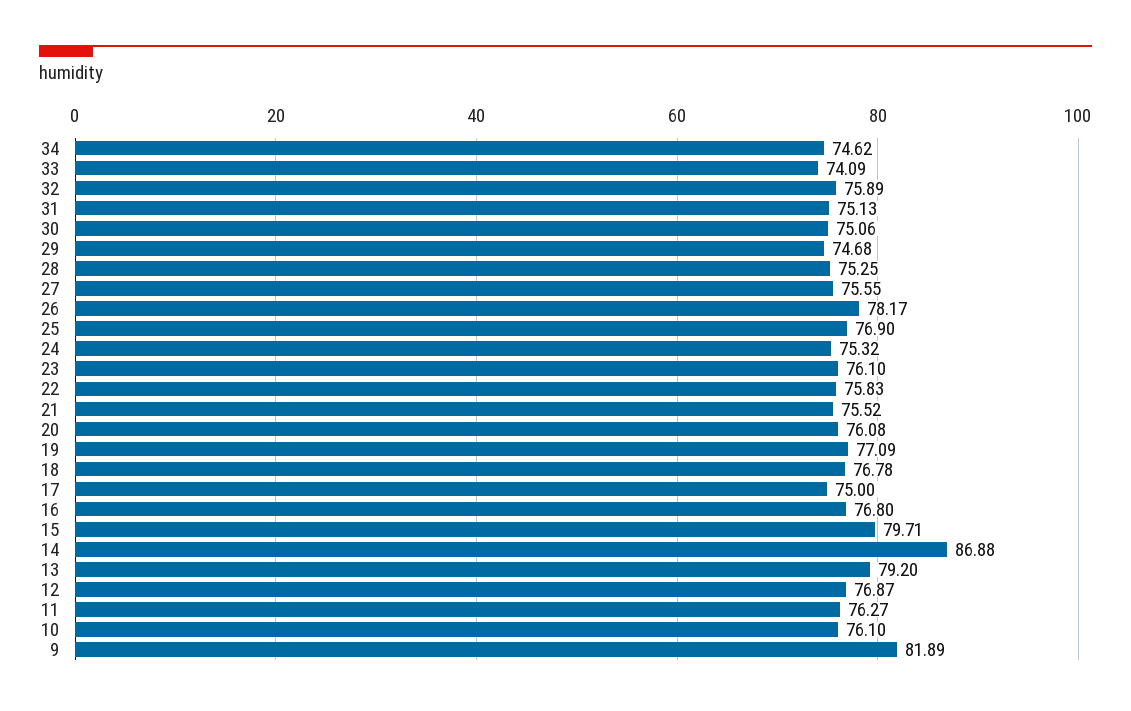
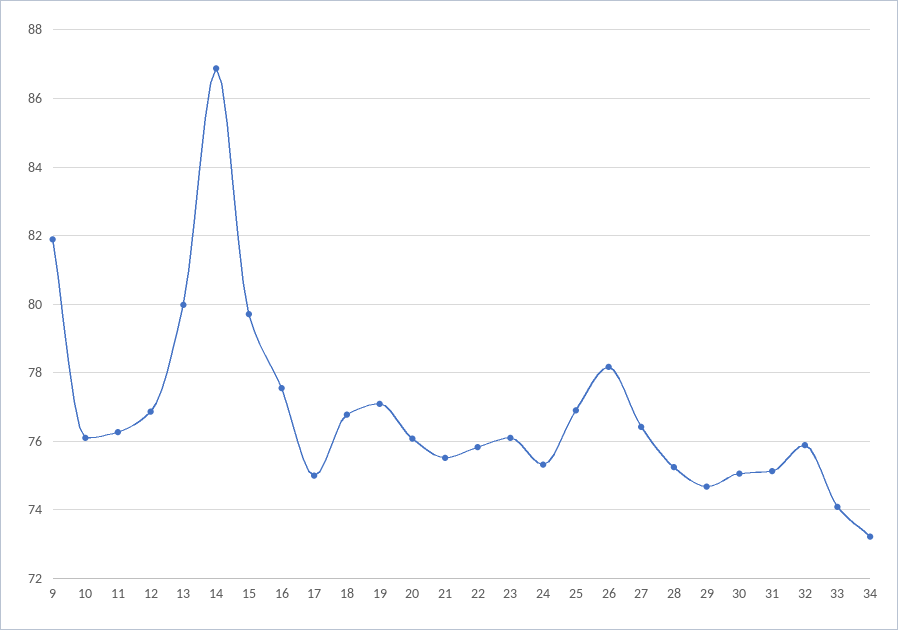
  {
-   "34": 74.62,
+   "34": 73.2,
    "33": 74.09,
    "32": 75.89,
    "31": 75.13,
    "30": 75.06,
    "29": 74.68,
    "28": 75.25,
-   "27": 75.55,
+   "27": 76.4,
    "26": 78.17,
    "25": 76.9,
    "24": 75.32,
    "23": 76.1,
    "22": 75.83,
    "21": 75.52,
    "20": 76.08,
    "19": 77.09,
    "18": 76.78,
    "17": 75,
-   "16": 76.8,
+   "16": 77.6,
    "15": 79.71,
    "14": 86.88,
-   "13": 79.2,
+   "13": 80,
    "12": 76.87,
    "11": 76.27,
    "10": 76.1,
    "9": 81.89
  }

